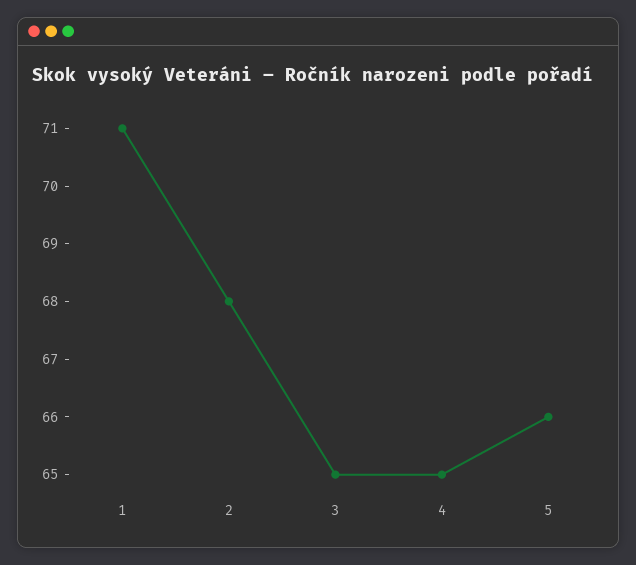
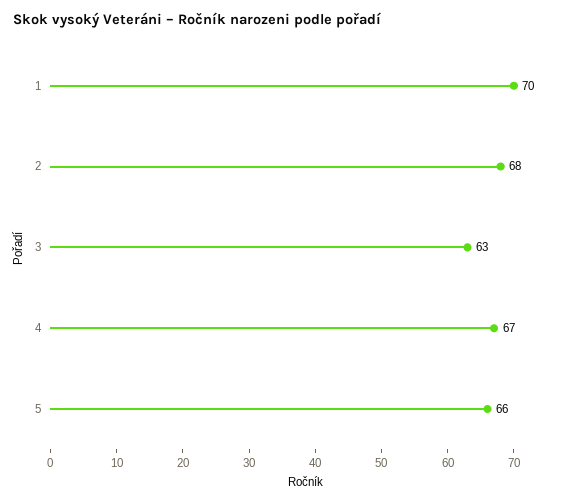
  {
-   "1": 71,
+   "1": 70,
    "2": 68,
-   "3": 65,
+   "3": 63,
-   "4": 65,
+   "4": 67,
    "5": 66
  }

